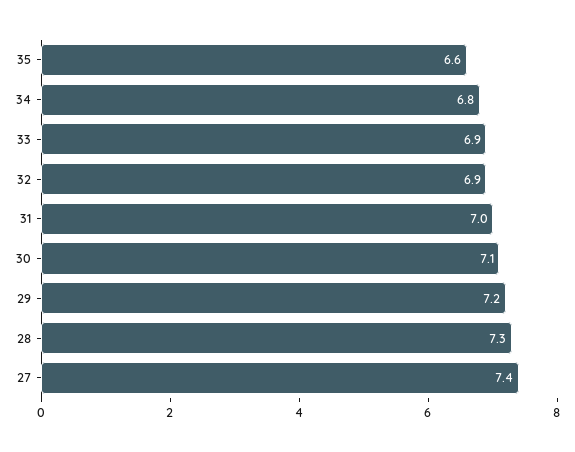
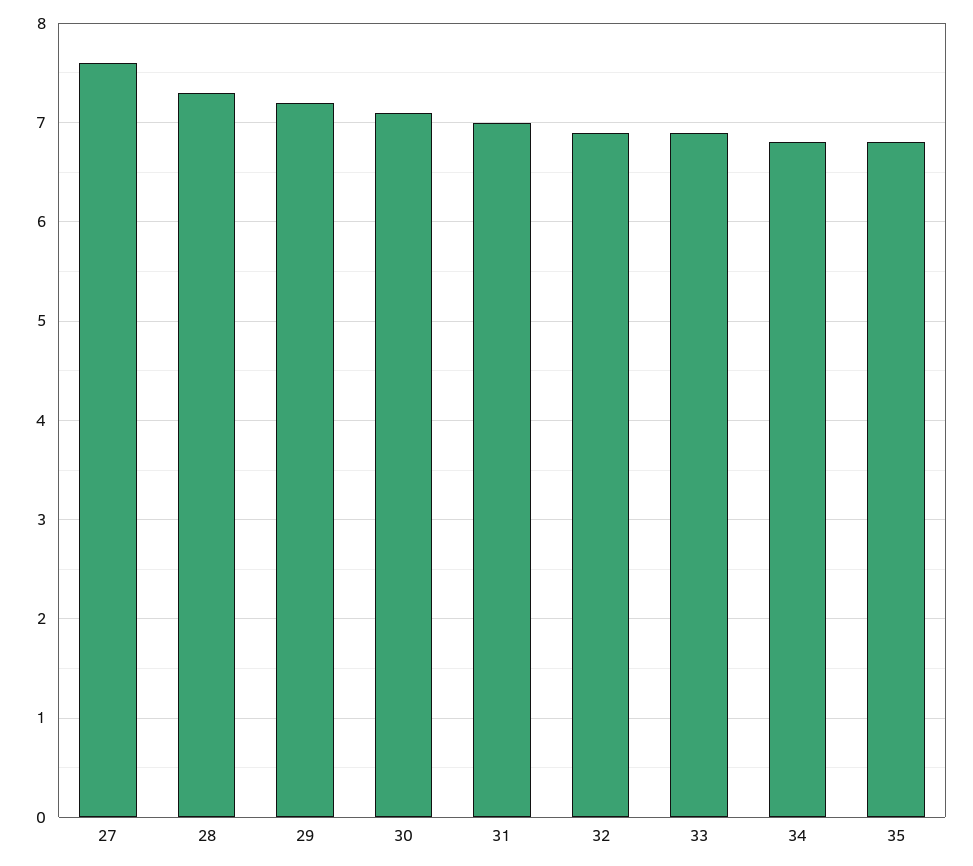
  {
-   "35": 6.6,
+   "35": 6.8,
    "34": 6.8,
    "33": 6.9,
    "32": 6.9,
    "31": 7,
    "30": 7.1,
    "29": 7.2,
    "28": 7.3,
-   "27": 7.4
+   "27": 7.6
  }

